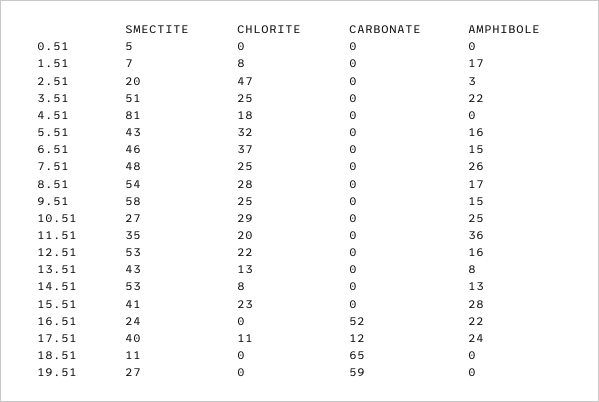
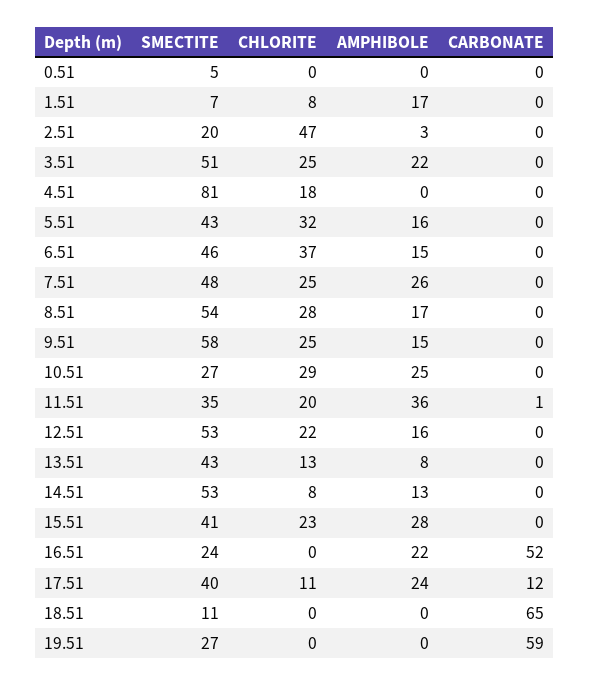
  {
    "SMECTITE": {
      "0.51": 5,
      "1.51": 7,
      "2.51": 20,
      "3.51": 51,
      "4.51": 81,
      "5.51": 43,
      "6.51": 46,
      "7.51": 48,
      "8.51": 54,
      "9.51": 58,
      "10.51": 27,
      "11.51": 35,
      "12.51": 53,
      "13.51": 43,
      "14.51": 53,
      "15.51": 41,
      "16.51": 24,
      "17.51": 40,
      "18.51": 11,
      "19.51": 27
    },
    "CHLORITE": {
      "0.51": 0,
      "1.51": 8,
      "2.51": 47,
      "3.51": 25,
      "4.51": 18,
      "5.51": 32,
      "6.51": 37,
      "7.51": 25,
      "8.51": 28,
      "9.51": 25,
      "10.51": 29,
      "11.51": 20,
      "12.51": 22,
      "13.51": 13,
      "14.51": 8,
      "15.51": 23,
      "16.51": 0,
      "17.51": 11,
      "18.51": 0,
      "19.51": 0
    },
    "CARBONATE": {
      "0.51": 0,
      "1.51": 0,
      "2.51": 0,
      "3.51": 0,
      "4.51": 0,
      "5.51": 0,
      "6.51": 0,
      "7.51": 0,
      "8.51": 0,
      "9.51": 0,
      "10.51": 0,
-     "11.51": 0,
+     "11.51": 1,
      "12.51": 0,
      "13.51": 0,
      "14.51": 0,
      "15.51": 0,
      "16.51": 52,
      "17.51": 12,
      "18.51": 65,
      "19.51": 59
    },
    "AMPHIBOLE": {
      "0.51": 0,
      "1.51": 17,
      "2.51": 3,
      "3.51": 22,
      "4.51": 0,
      "5.51": 16,
      "6.51": 15,
      "7.51": 26,
      "8.51": 17,
      "9.51": 15,
      "10.51": 25,
      "11.51": 36,
      "12.51": 16,
      "13.51": 8,
      "14.51": 13,
      "15.51": 28,
      "16.51": 22,
      "17.51": 24,
      "18.51": 0,
      "19.51": 0
    }
  }

